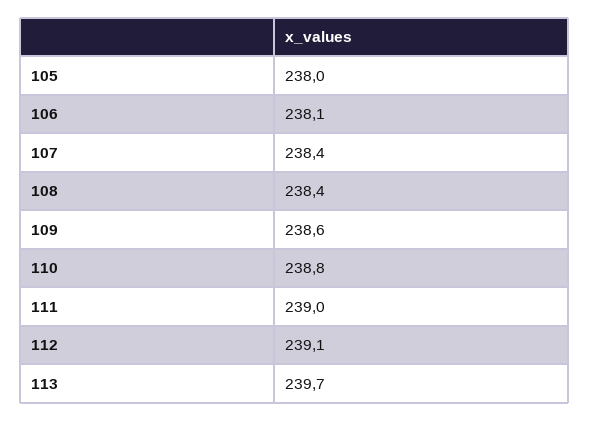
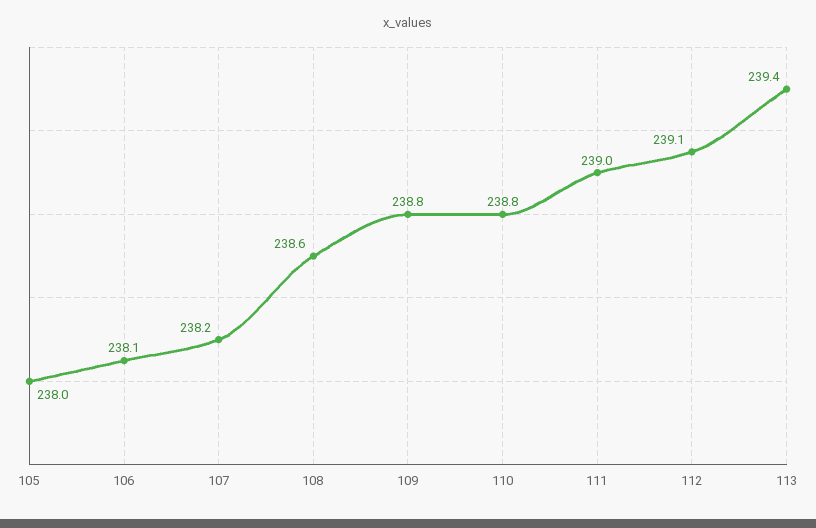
  {
    "105": 238,
    "106": 238.1,
-   "107": 238.4,
+   "107": 238.2,
-   "108": 238.4,
+   "108": 238.6,
-   "109": 238.6,
+   "109": 238.8,
    "110": 238.8,
    "111": 239,
    "112": 239.1,
-   "113": 239.7
+   "113": 239.4
  }

